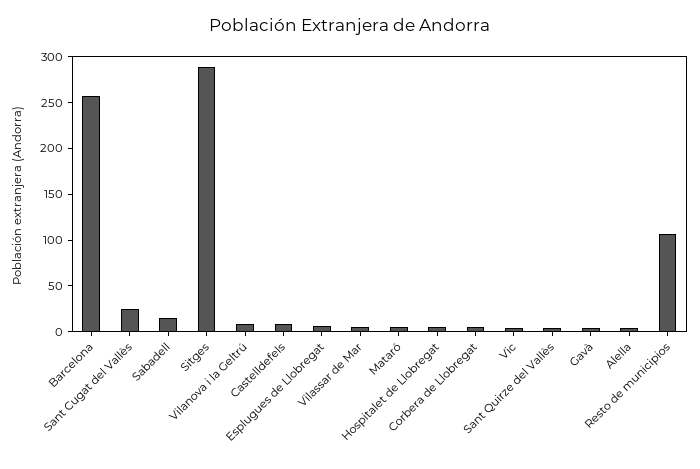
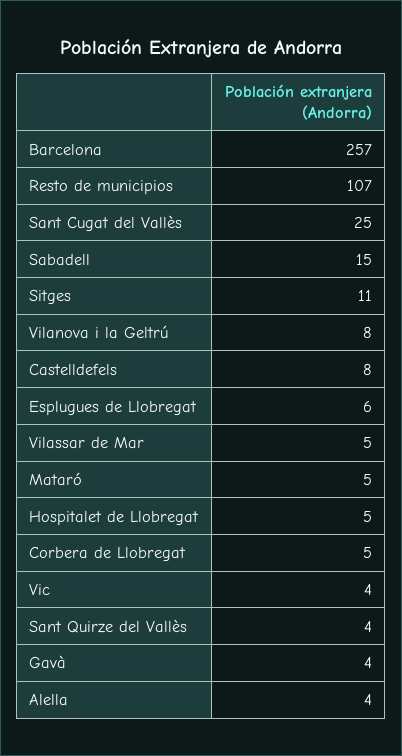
  {
    "Barcelona": 257,
    "Sant Cugat del Vallès": 25,
    "Sabadell": 15,
-   "Sitges": 290,
+   "Sitges": 11,
    "Vilanova i la Geltrú": 8,
    "Castelldefels": 8,
    "Esplugues de Llobregat": 6,
    "Vilassar de Mar": 5,
    "Mataró": 5,
    "Hospitalet de Llobregat": 5,
    "Corbera de Llobregat": 5,
    "Vic": 4,
    "Sant Quirze del Vallès": 4,
    "Gavà": 4,
    "Alella": 4,
    "Resto de municipios": 107
  }

